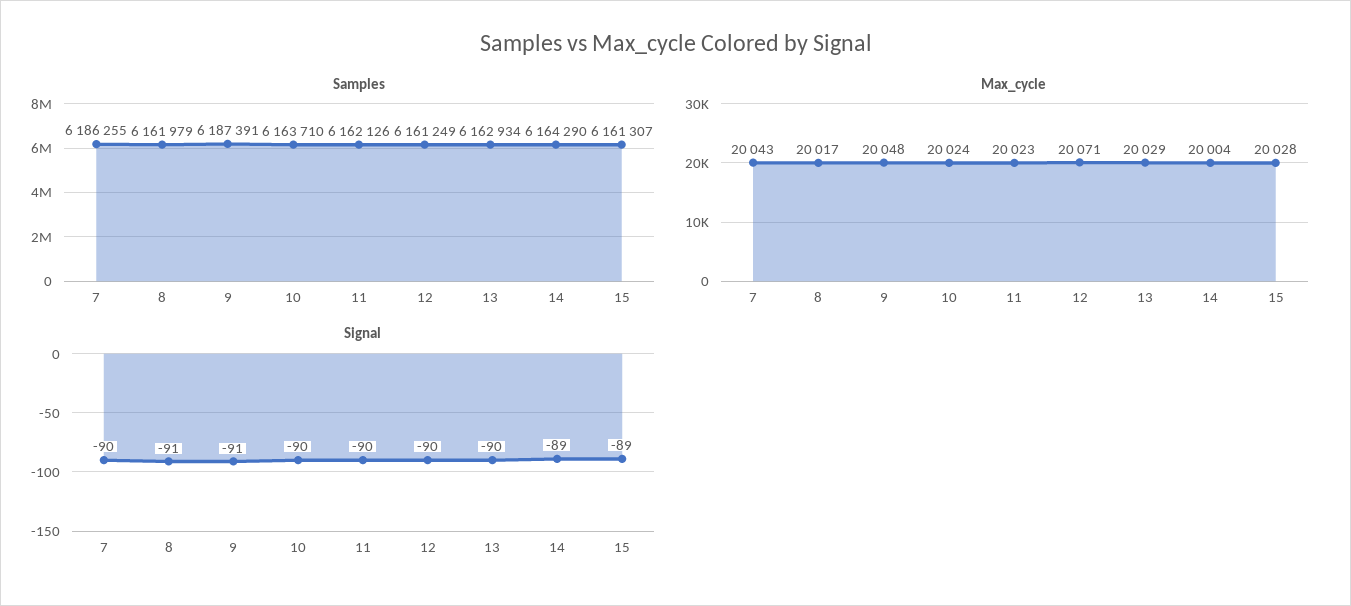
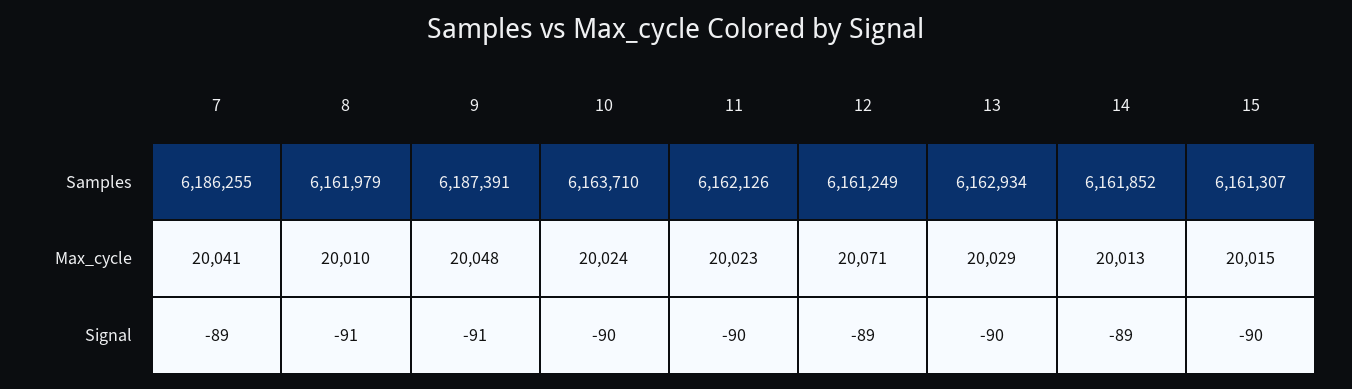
  {
    "Samples": {
      "7": 6186255,
      "8": 6161979,
      "9": 6187391,
      "10": 6163710,
      "11": 6162126,
      "12": 6161249,
      "13": 6162934,
-     "14": 6164290,
+     "14": 6161852,
      "15": 6161307
    },
    "Max_cycle": {
-     "7": 20043,
+     "7": 20041,
-     "8": 20017,
+     "8": 20010,
      "9": 20048,
      "10": 20024,
      "11": 20023,
      "12": 20071,
      "13": 20029,
-     "14": 20004,
+     "14": 20013,
-     "15": 20028
+     "15": 20015
    },
    "Signal": {
-     "7": -90,
+     "7": -89,
      "8": -91,
      "9": -91,
      "10": -90,
      "11": -90,
-     "12": -90,
+     "12": -89,
      "13": -90,
      "14": -89,
-     "15": -89
+     "15": -90
    }
  }

